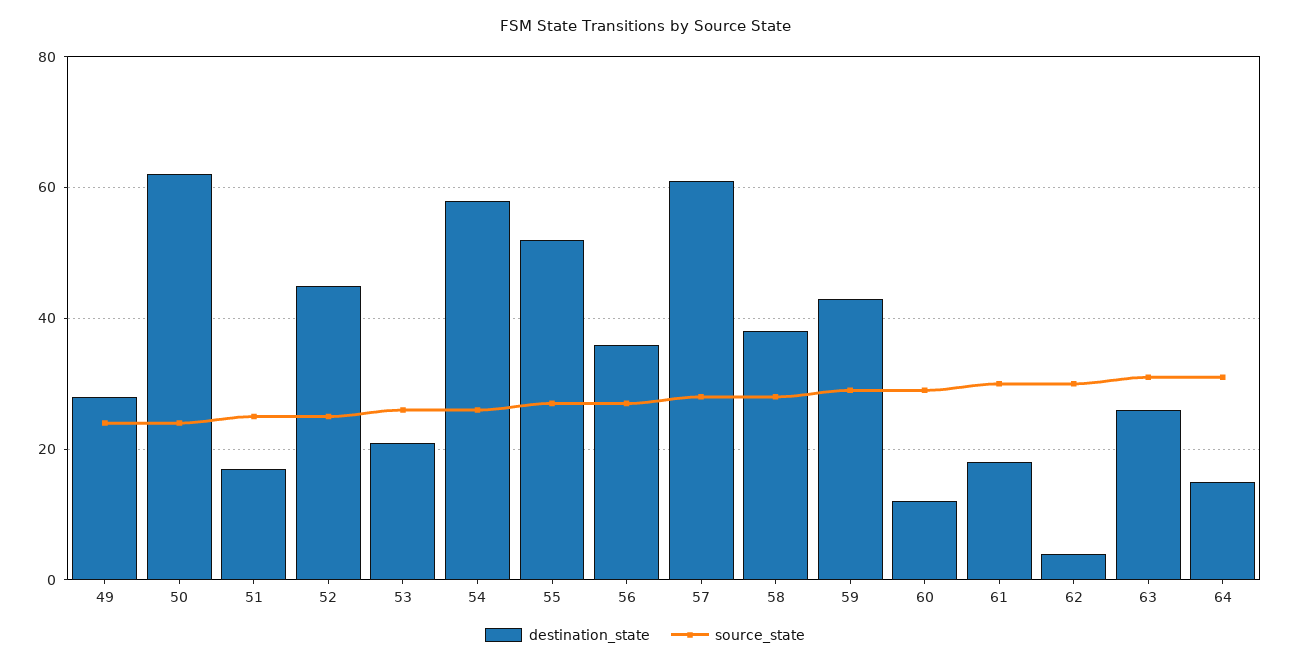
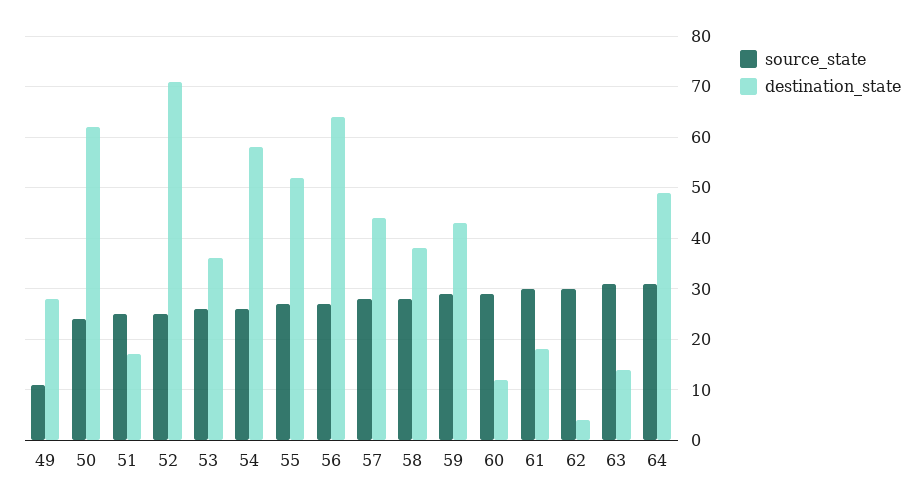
  {
    "destination_state": {
      "49": 30,
      "50": 60,
      "51": 15,
-     "52": 45,
+     "52": 70,
-     "53": 20,
+     "53": 35,
      "54": 60,
      "55": 50,
-     "56": 35,
+     "56": 65,
-     "57": 60,
+     "57": 45,
      "58": 40,
      "59": 45,
      "60": 10,
      "61": 20,
      "62": 5,
-     "63": 25,
+     "63": 15,
-     "64": 15
+     "64": 50
    },
    "source_state": {
-     "49": 25,
+     "49": 10,
      "50": 25,
      "51": 25,
      "52": 25,
      "53": 25,
      "54": 25,
      "55": 25,
      "56": 25,
      "57": 30,
      "58": 30,
      "59": 30,
      "60": 30,
      "61": 30,
      "62": 30,
      "63": 30,
      "64": 30
    }
  }

